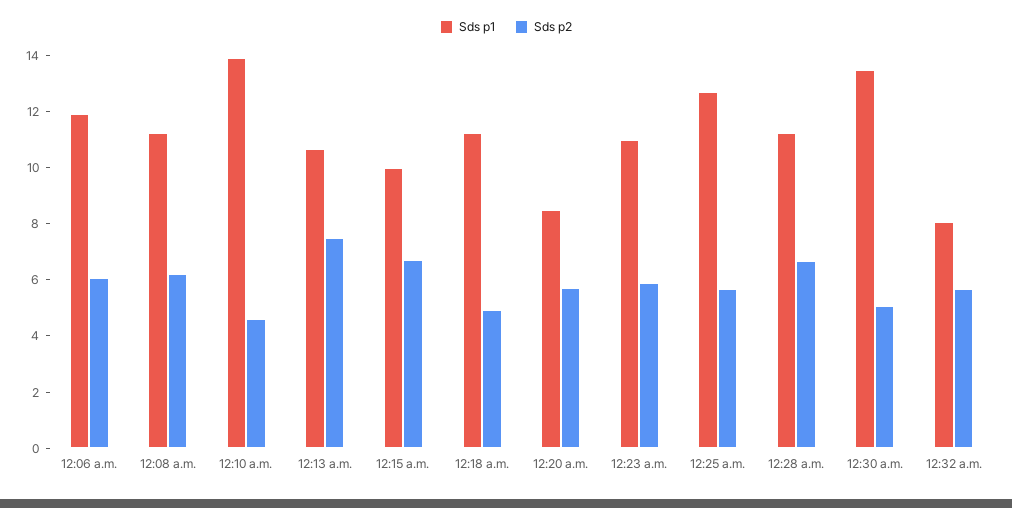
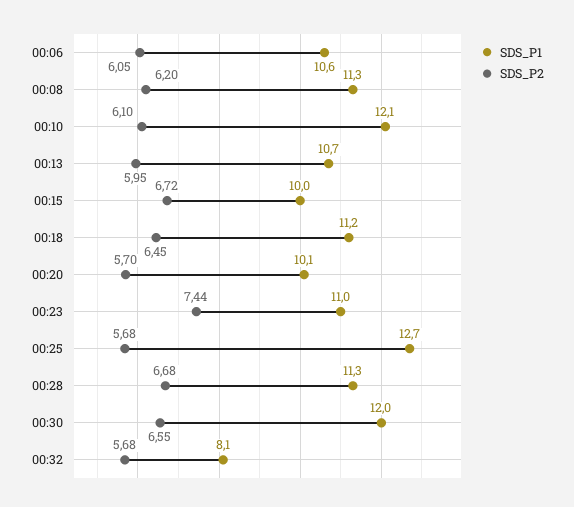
  {
    "Sds p1": {
-     "12:06 a.m.": 12,
+     "12:06 a.m.": 10.6,
      "12:08 a.m.": 11.3,
-     "12:10 a.m.": 14,
+     "12:10 a.m.": 12.1,
      "12:13 a.m.": 10.7,
      "12:15 a.m.": 10,
      "12:18 a.m.": 11.2,
-     "12:20 a.m.": 8.5,
+     "12:20 a.m.": 10.1,
      "12:23 a.m.": 11,
      "12:25 a.m.": 12.7,
      "12:28 a.m.": 11.3,
-     "12:30 a.m.": 13.5,
+     "12:30 a.m.": 12,
      "12:32 a.m.": 8.1
    },
    "Sds p2": {
      "12:06 a.m.": 6.05,
      "12:08 a.m.": 6.2,
-     "12:10 a.m.": 4.5,
+     "12:10 a.m.": 6.1,
-     "12:13 a.m.": 7.5,
+     "12:13 a.m.": 5.95,
      "12:15 a.m.": 6.72,
-     "12:18 a.m.": 5,
+     "12:18 a.m.": 6.45,
      "12:20 a.m.": 5.7,
-     "12:23 a.m.": 6,
+     "12:23 a.m.": 7.44,
      "12:25 a.m.": 5.68,
      "12:28 a.m.": 6.68,
-     "12:30 a.m.": 5,
+     "12:30 a.m.": 6.55,
      "12:32 a.m.": 5.68
    }
  }

